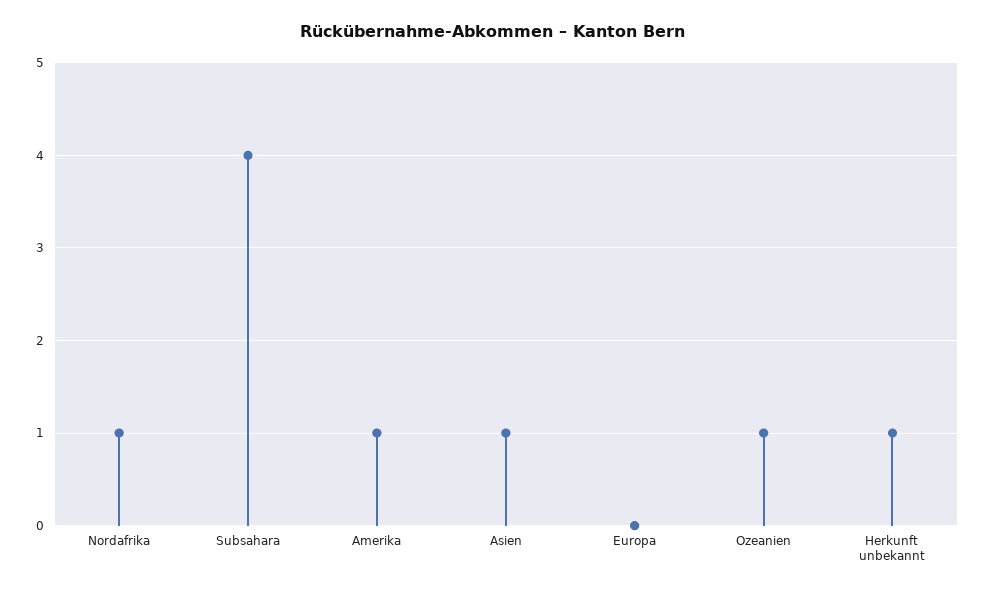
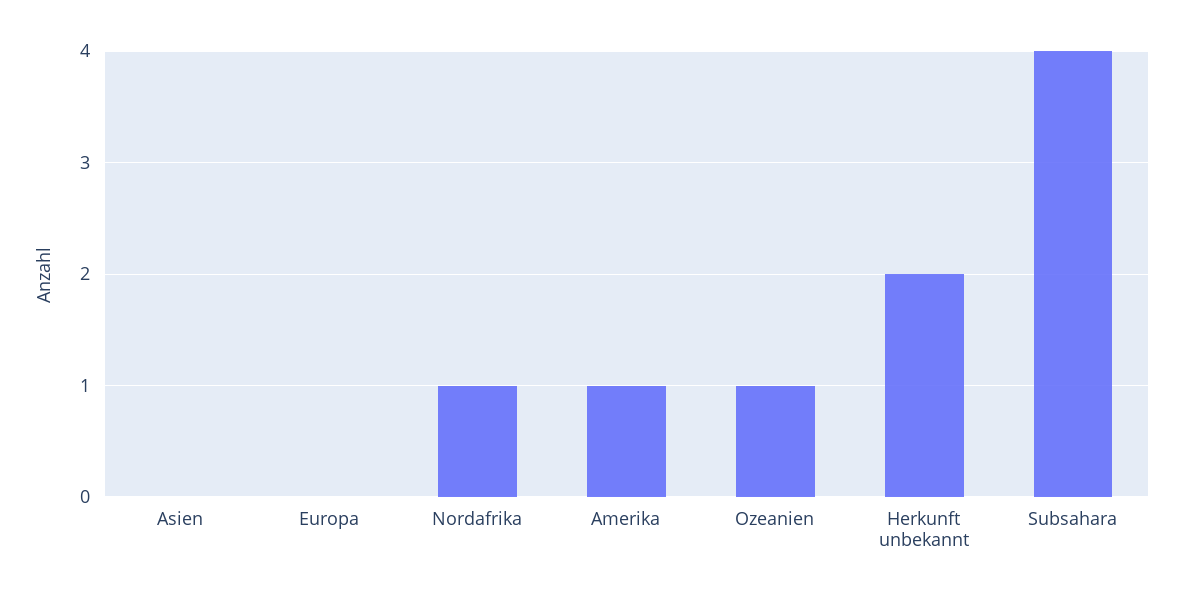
  {
    "Nordafrika": 1,
    "Subsahara": 4,
    "Amerika": 1,
-   "Asien": 1,
+   "Asien": 0,
    "Europa": 0,
    "Ozeanien": 1,
-   "Herkunft unbekannt": 1
+   "Herkunft unbekannt": 2
  }

